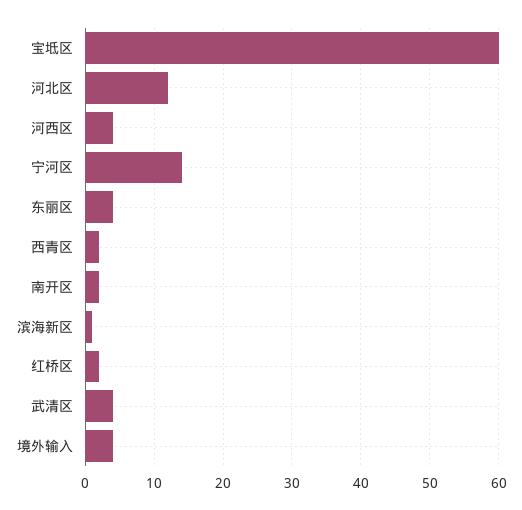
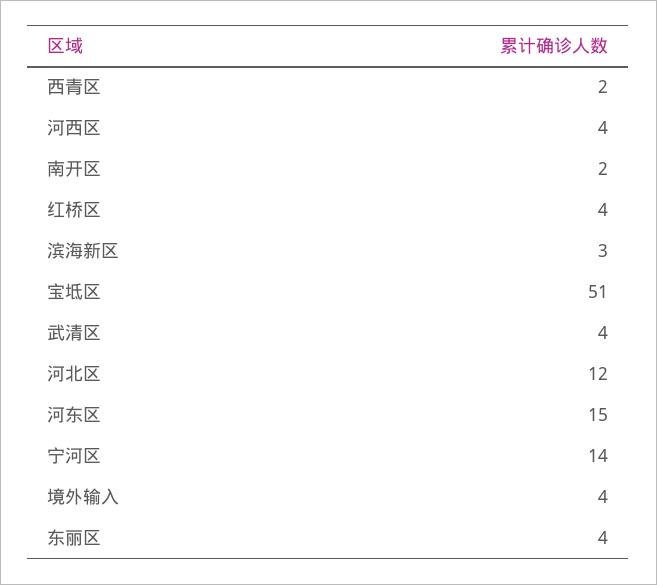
  {
-   "宝坻区": 60,
+   "宝坻区": 51,
    "河北区": 12,
    "河西区": 4,
    "宁河区": 14,
    "东丽区": 4,
    "西青区": 2,
    "南开区": 2,
-   "滨海新区": 1,
+   "滨海新区": 3,
-   "红桥区": 2,
+   "红桥区": 4,
    "武清区": 4,
-   "境外输入": 4
+   "境外输入": 4,
+   "河东区": 15
  }

